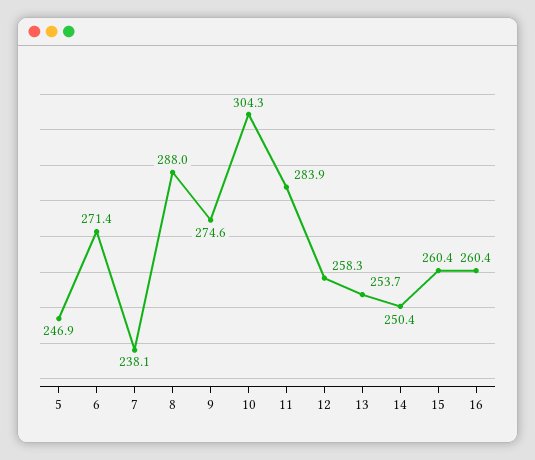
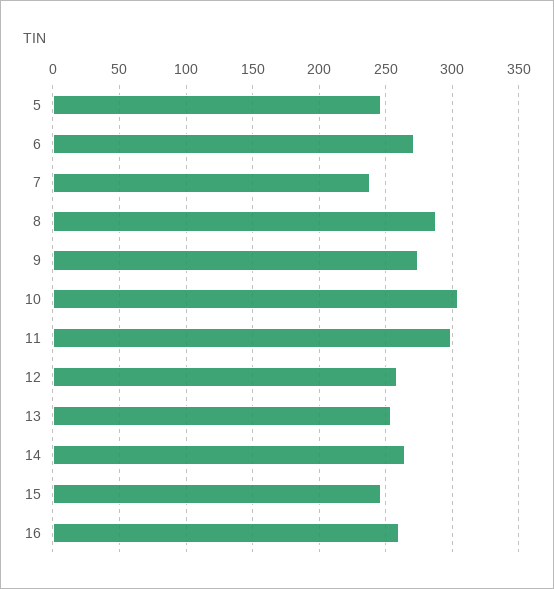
  {
    "5": 246.9,
    "6": 271.4,
    "7": 238.1,
    "8": 288,
    "9": 274.6,
    "10": 304.3,
-   "11": 283.9,
+   "11": 300,
    "12": 258.3,
    "13": 253.7,
-   "14": 250.4,
+   "14": 265,
-   "15": 260.4,
+   "15": 245,
    "16": 260.4
  }

